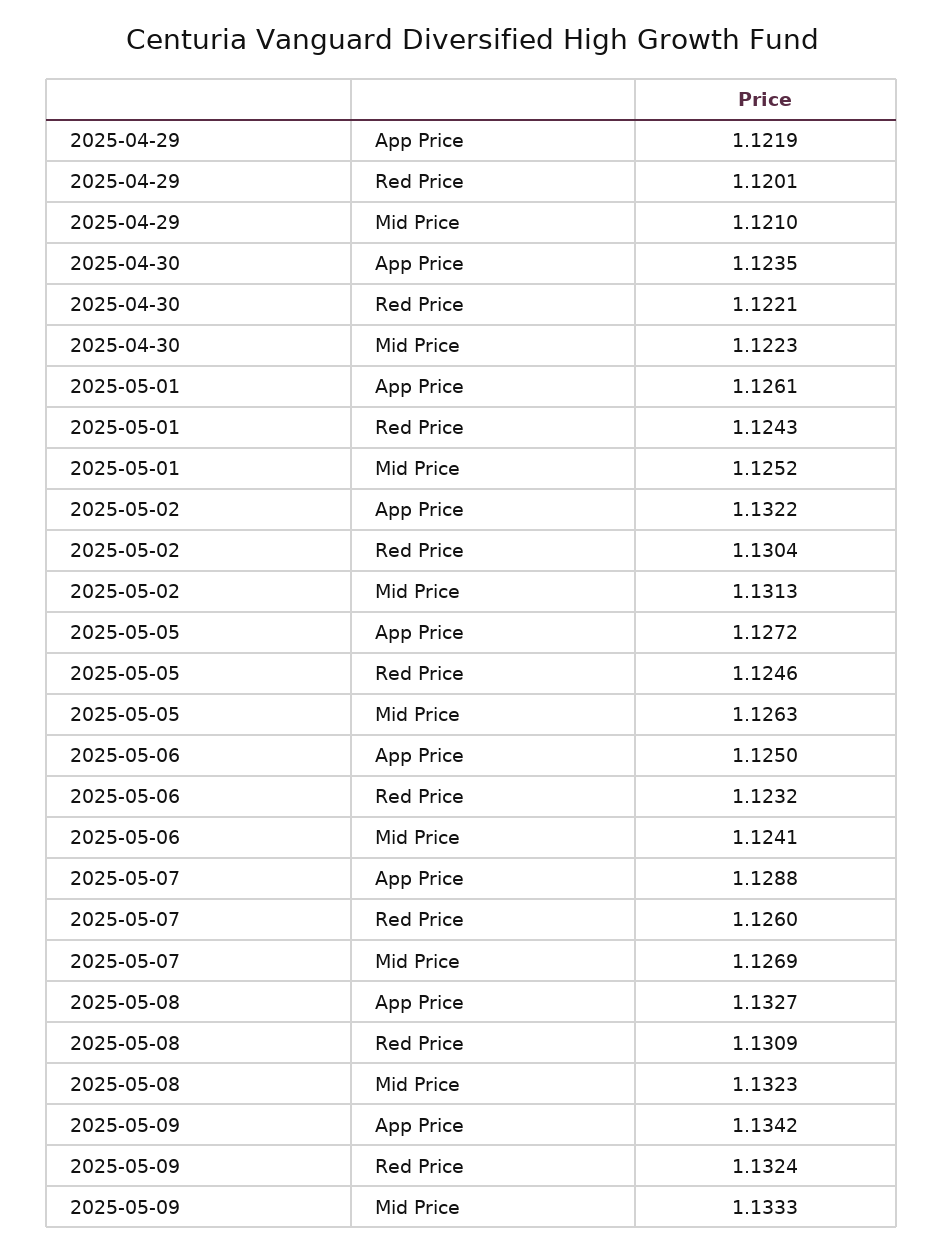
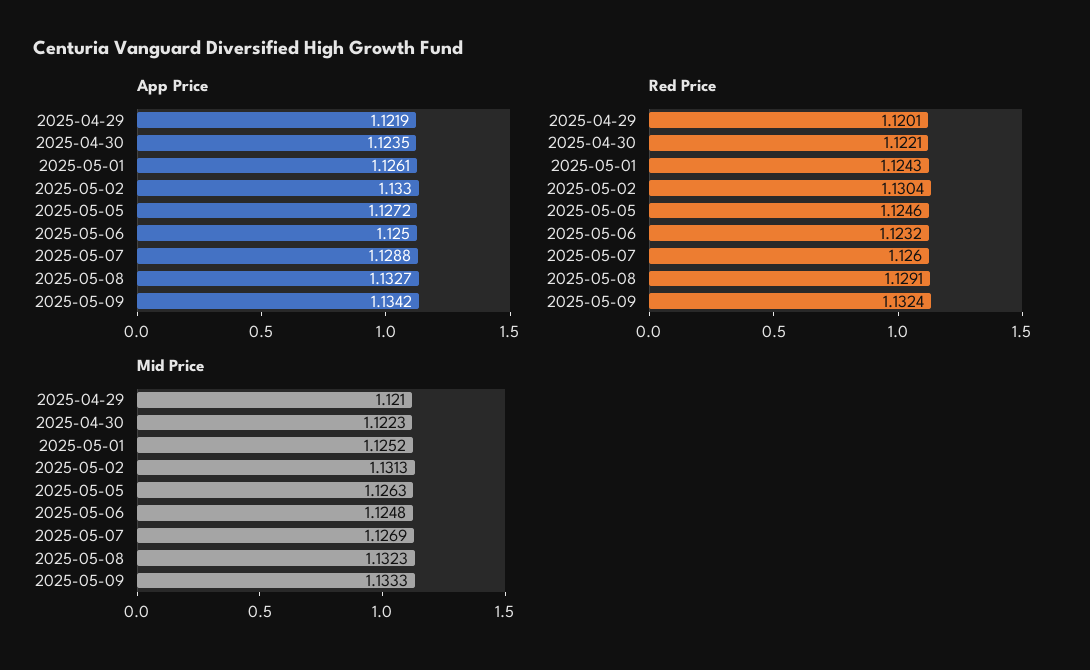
  {
    "App Price": {
      "2025-04-29": 1.1219,
      "2025-04-30": 1.1235,
      "2025-05-01": 1.1261,
-     "2025-05-02": 1.1322,
+     "2025-05-02": 1.133,
      "2025-05-05": 1.1272,
      "2025-05-06": 1.125,
      "2025-05-07": 1.1288,
      "2025-05-08": 1.1327,
      "2025-05-09": 1.1342
    },
    "Red Price": {
      "2025-04-29": 1.1201,
      "2025-04-30": 1.1221,
      "2025-05-01": 1.1243,
      "2025-05-02": 1.1304,
      "2025-05-05": 1.1246,
      "2025-05-06": 1.1232,
      "2025-05-07": 1.126,
-     "2025-05-08": 1.1309,
+     "2025-05-08": 1.1291,
      "2025-05-09": 1.1324
    },
    "Mid Price": {
      "2025-04-29": 1.121,
      "2025-04-30": 1.1223,
      "2025-05-01": 1.1252,
      "2025-05-02": 1.1313,
      "2025-05-05": 1.1263,
-     "2025-05-06": 1.1241,
+     "2025-05-06": 1.1248,
      "2025-05-07": 1.1269,
      "2025-05-08": 1.1323,
      "2025-05-09": 1.1333
    }
  }

